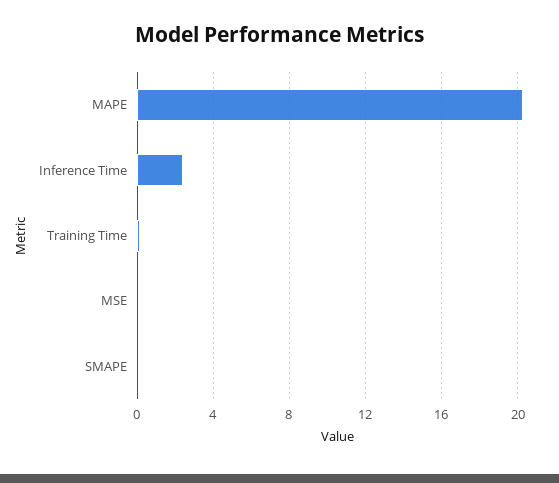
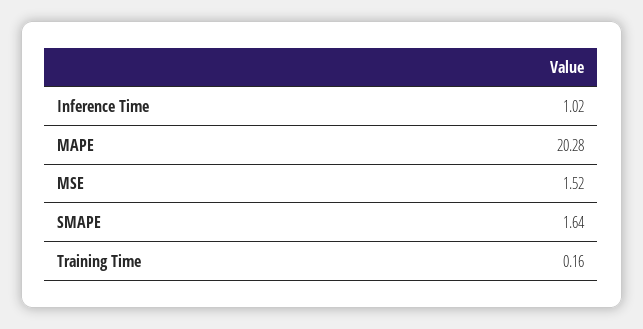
  {
    "MAPE": 20.28,
-   "Inference Time": 2.5,
+   "Inference Time": 1.02,
    "Training Time": 0.16,
-   "MSE": 0,
+   "MSE": 1.52,
-   "SMAPE": 0
+   "SMAPE": 1.64
  }

